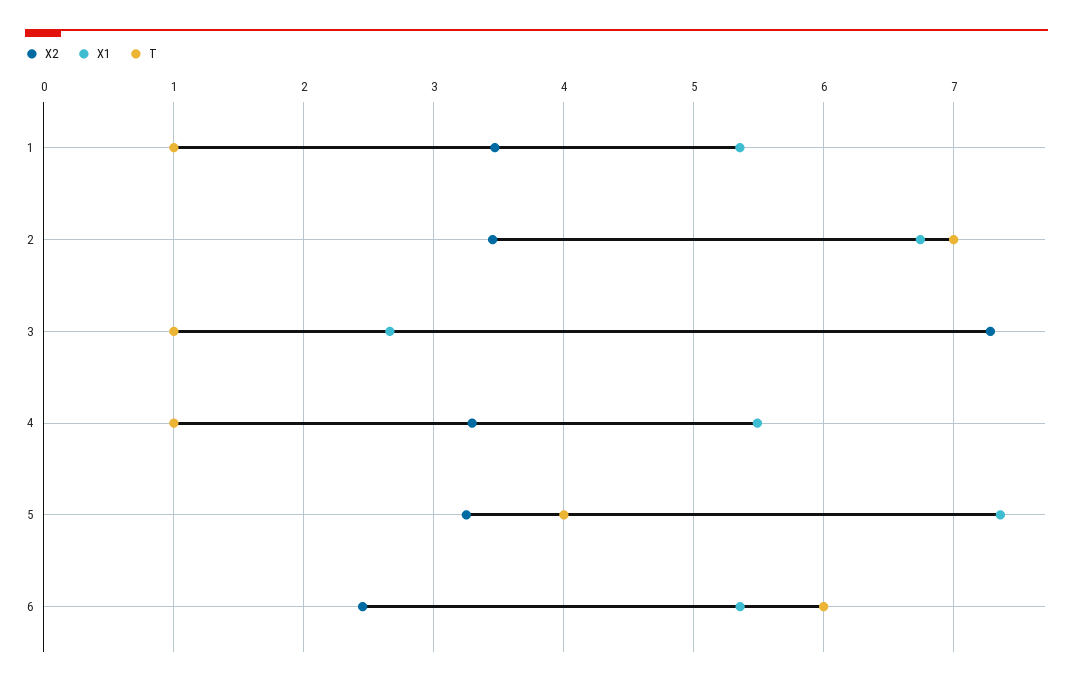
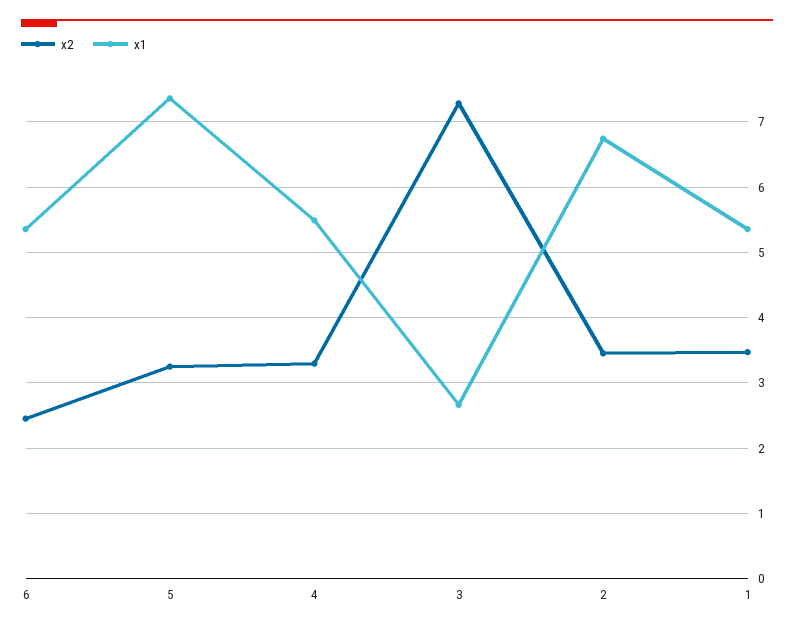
  {
    "X2": {
      "1": 3.5,
      "2": 3.5,
      "3": 7.3,
      "4": 3.3,
      "5": 3.3,
      "6": 2.5
    },
    "X1": {
      "1": 5.4,
      "2": 6.7,
      "3": 2.7,
      "4": 5.5,
      "5": 7.4,
      "6": 5.4
-   },
+   }
-   "T": {
-     "1": 1,
-     "2": 7,
-     "3": 1,
-     "4": 1,
-     "5": 4,
-     "6": 6
-   }
  }

